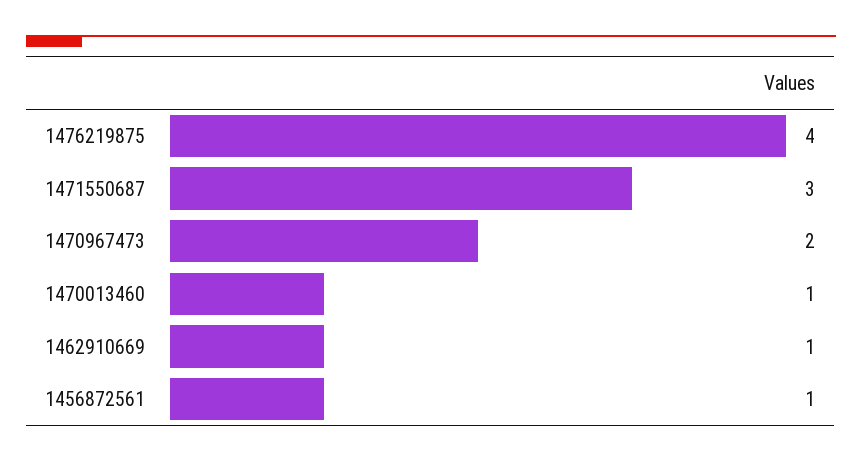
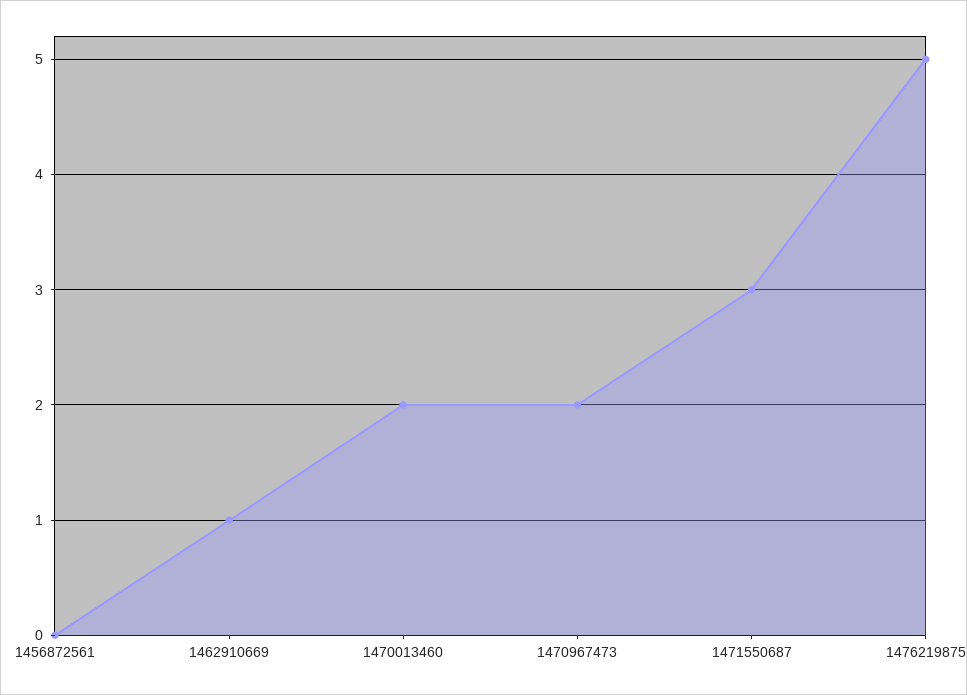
  {
-   "1476219875": 4,
+   "1476219875": 5,
    "1471550687": 3,
    "1470967473": 2,
-   "1470013460": 1,
+   "1470013460": 2,
    "1462910669": 1,
-   "1456872561": 1
+   "1456872561": 0
  }

